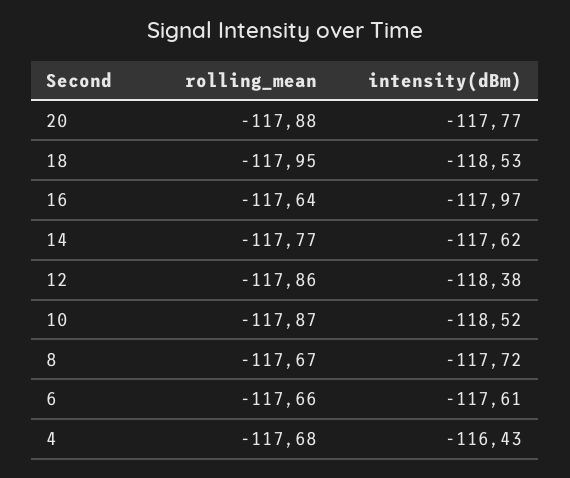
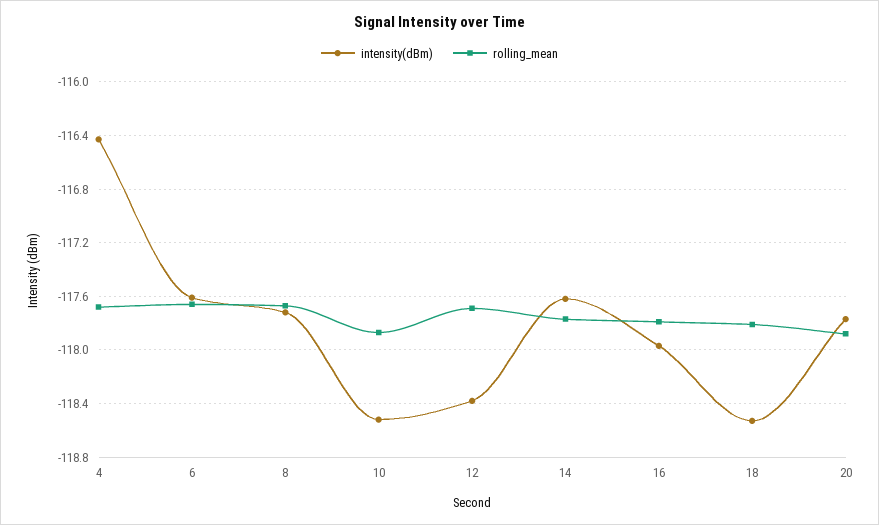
  {
    "rolling_mean": {
      "20": -117.88,
-     "18": -117.95,
+     "18": -117.8,
-     "16": -117.64,
+     "16": -117.8,
      "14": -117.77,
-     "12": -117.86,
+     "12": -117.7,
      "10": -117.87,
      "8": -117.67,
      "6": -117.66,
      "4": -117.68
    },
    "intensity(dBm)": {
      "20": -117.77,
      "18": -118.53,
      "16": -117.97,
      "14": -117.62,
      "12": -118.38,
      "10": -118.52,
      "8": -117.72,
      "6": -117.61,
      "4": -116.43
    }
  }

